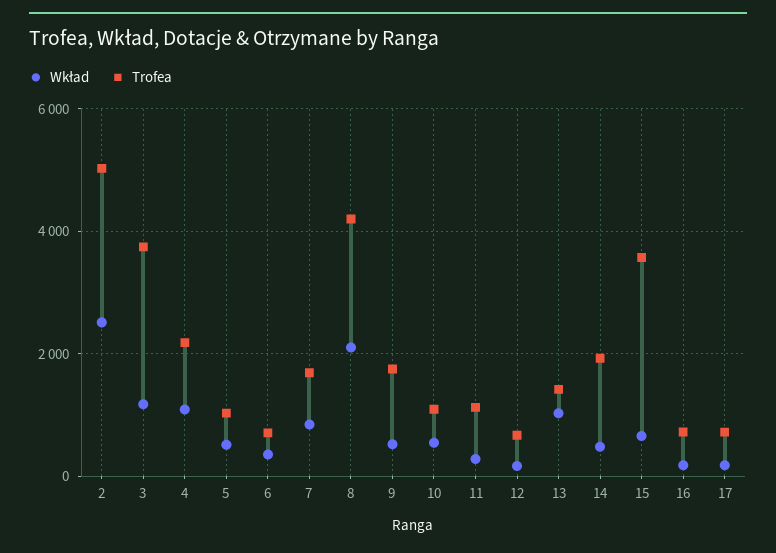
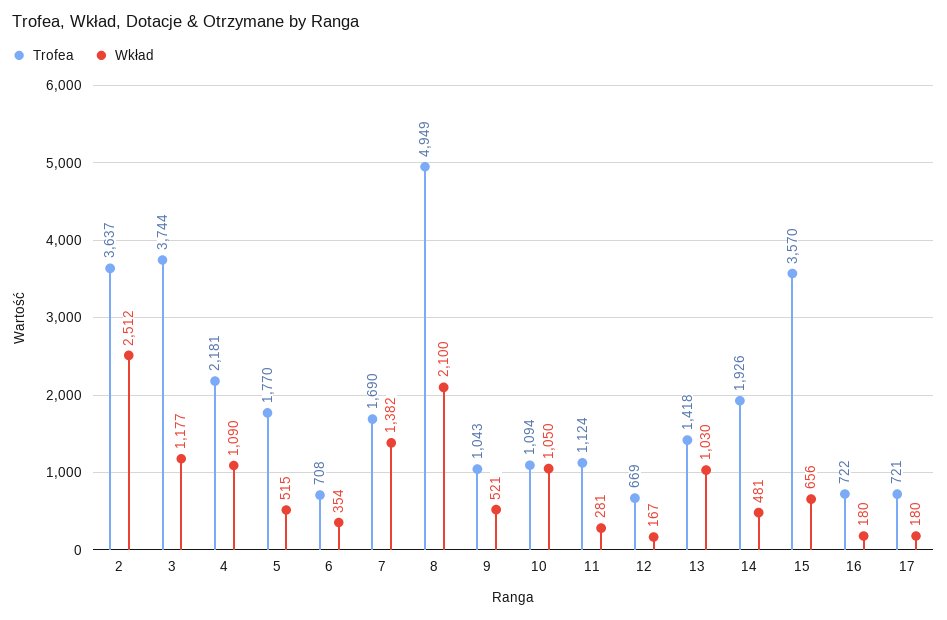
  {
    "Wkład": {
      "2": 2512,
      "3": 1177,
      "4": 1090,
      "5": 515,
      "6": 354,
-     "7": 800,
+     "7": 1382,
      "8": 2100,
      "9": 521,
-     "10": 600,
+     "10": 1050,
      "11": 281,
      "12": 167,
      "13": 1030,
      "14": 481,
      "15": 656,
      "16": 180,
      "17": 180
    },
    "Trofea": {
-     "2": 5000,
+     "2": 3637,
      "3": 3744,
      "4": 2181,
-     "5": 1000,
+     "5": 1770,
      "6": 708,
      "7": 1690,
-     "8": 4200,
+     "8": 4949,
-     "9": 1800,
+     "9": 1043,
      "10": 1094,
      "11": 1124,
      "12": 669,
      "13": 1418,
      "14": 1926,
      "15": 3570,
      "16": 722,
      "17": 721
    }
  }

